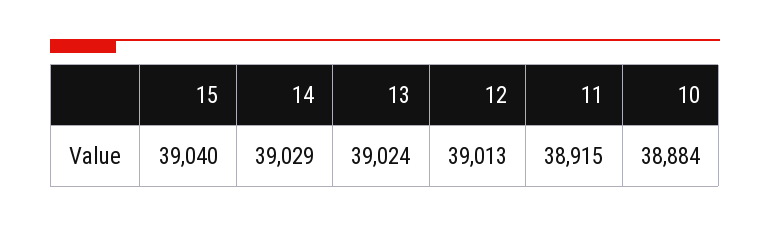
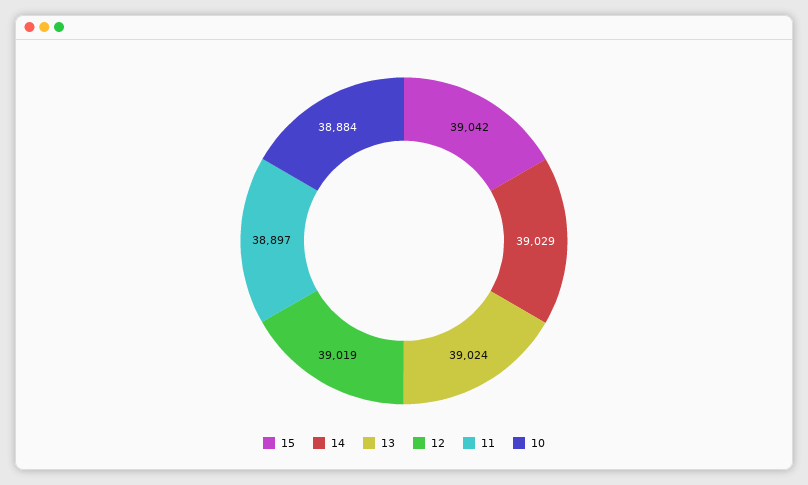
  {
-   "15": 39040,
+   "15": 39042,
    "14": 39029,
    "13": 39024,
-   "12": 39013,
+   "12": 39019,
-   "11": 38915,
+   "11": 38897,
    "10": 38884
  }

